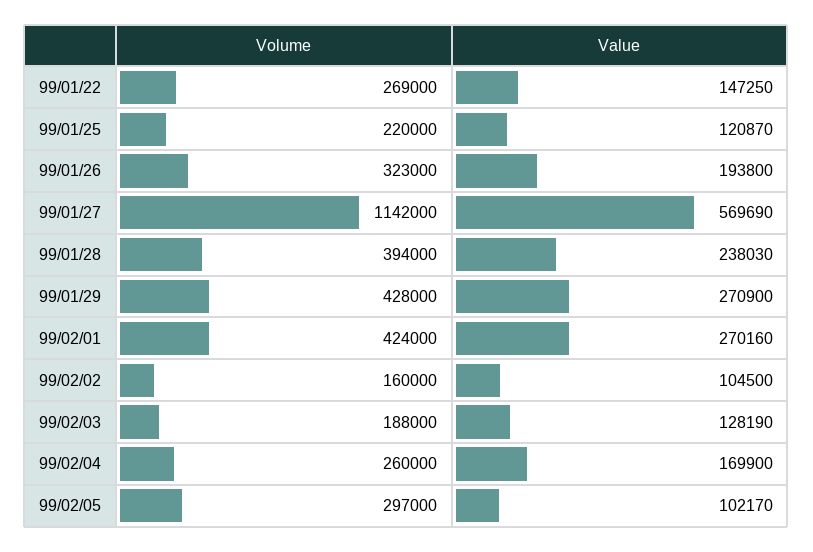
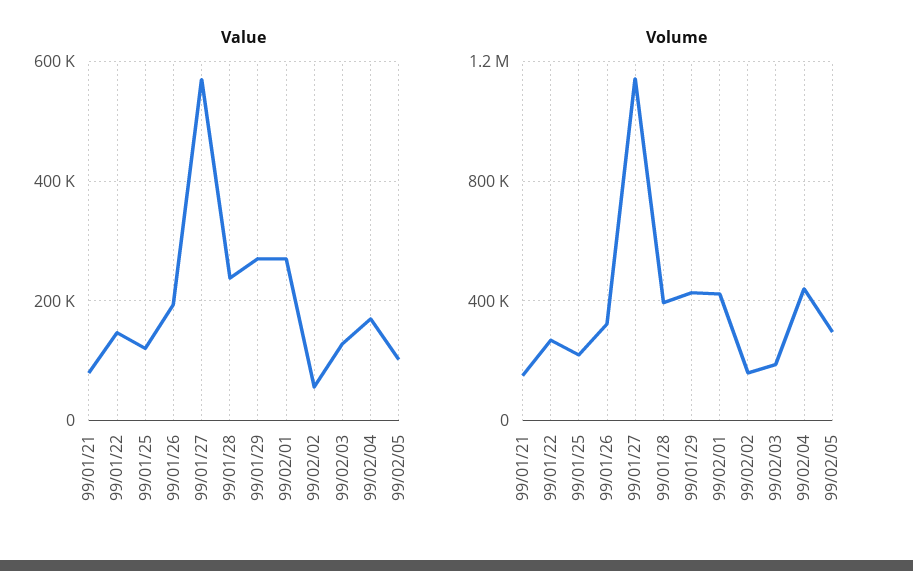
  {
    "Volume": {
      "99/01/22": 269000,
      "99/01/25": 220000,
      "99/01/26": 323000,
      "99/01/27": 1142000,
      "99/01/28": 394000,
      "99/01/29": 428000,
      "99/02/01": 424000,
      "99/02/02": 160000,
      "99/02/03": 188000,
-     "99/02/04": 260000,
+     "99/02/04": 450000,
-     "99/02/05": 297000
+     "99/02/05": 297000,
+     "99/01/21": 150000
    },
    "Value": {
      "99/01/22": 147250,
      "99/01/25": 120870,
      "99/01/26": 193800,
      "99/01/27": 569690,
      "99/01/28": 238030,
      "99/01/29": 270900,
      "99/02/01": 270160,
-     "99/02/02": 104500,
+     "99/02/02": 60000,
      "99/02/03": 128190,
      "99/02/04": 169900,
-     "99/02/05": 102170
+     "99/02/05": 102170,
+     "99/01/21": 80000
    }
  }

